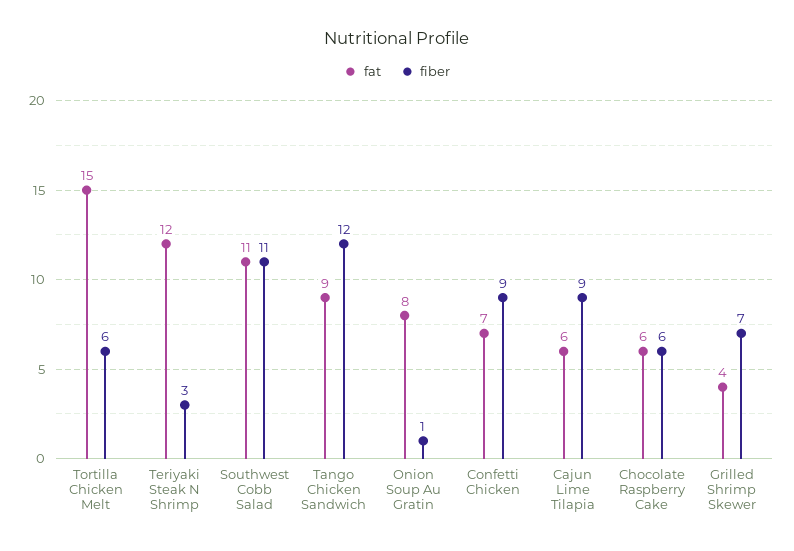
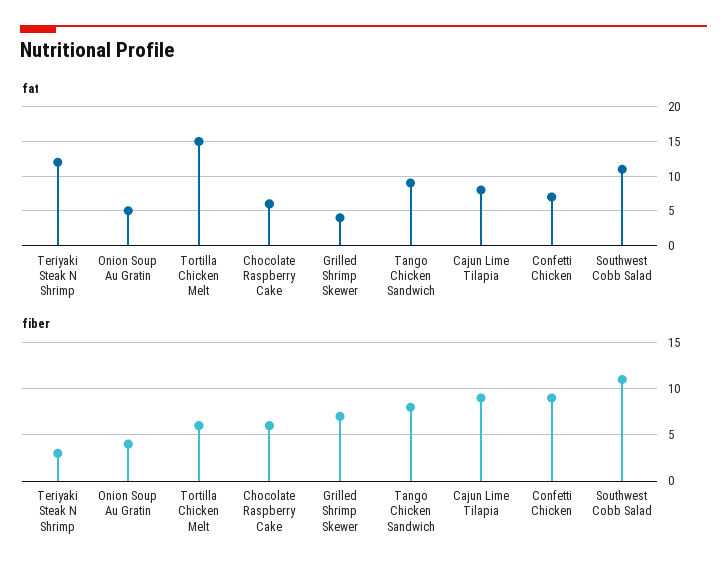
  {
    "fat": {
      "Tortilla Chicken Melt": 15,
      "Teriyaki Steak N Shrimp": 12,
      "Southwest Cobb Salad": 11,
      "Tango Chicken Sandwich": 9,
-     "Onion Soup Au Gratin": 8,
+     "Onion Soup Au Gratin": 5,
      "Confetti Chicken": 7,
-     "Cajun Lime Tilapia": 6,
+     "Cajun Lime Tilapia": 8,
      "Chocolate Raspberry Cake": 6,
      "Grilled Shrimp Skewer": 4
    },
    "fiber": {
      "Tortilla Chicken Melt": 6,
      "Teriyaki Steak N Shrimp": 3,
      "Southwest Cobb Salad": 11,
-     "Tango Chicken Sandwich": 12,
+     "Tango Chicken Sandwich": 8,
-     "Onion Soup Au Gratin": 1,
+     "Onion Soup Au Gratin": 4,
      "Confetti Chicken": 9,
      "Cajun Lime Tilapia": 9,
      "Chocolate Raspberry Cake": 6,
      "Grilled Shrimp Skewer": 7
    }
  }

